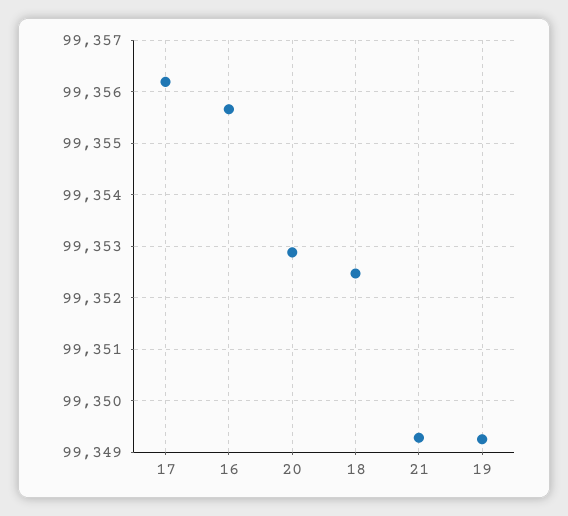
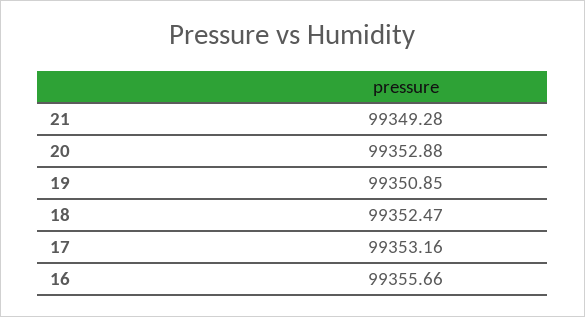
  {
-   "17": 99356.2,
+   "17": 99353.16,
    "16": 99355.66,
    "20": 99352.88,
    "18": 99352.47,
    "21": 99349.28,
-   "19": 99349.2
+   "19": 99350.85
  }

